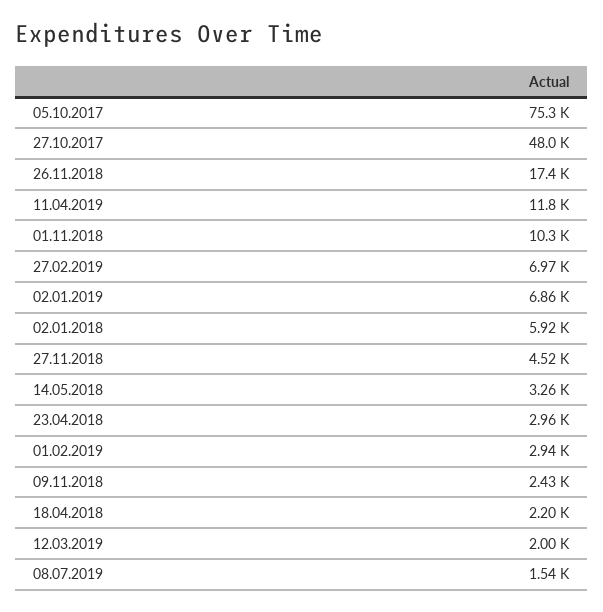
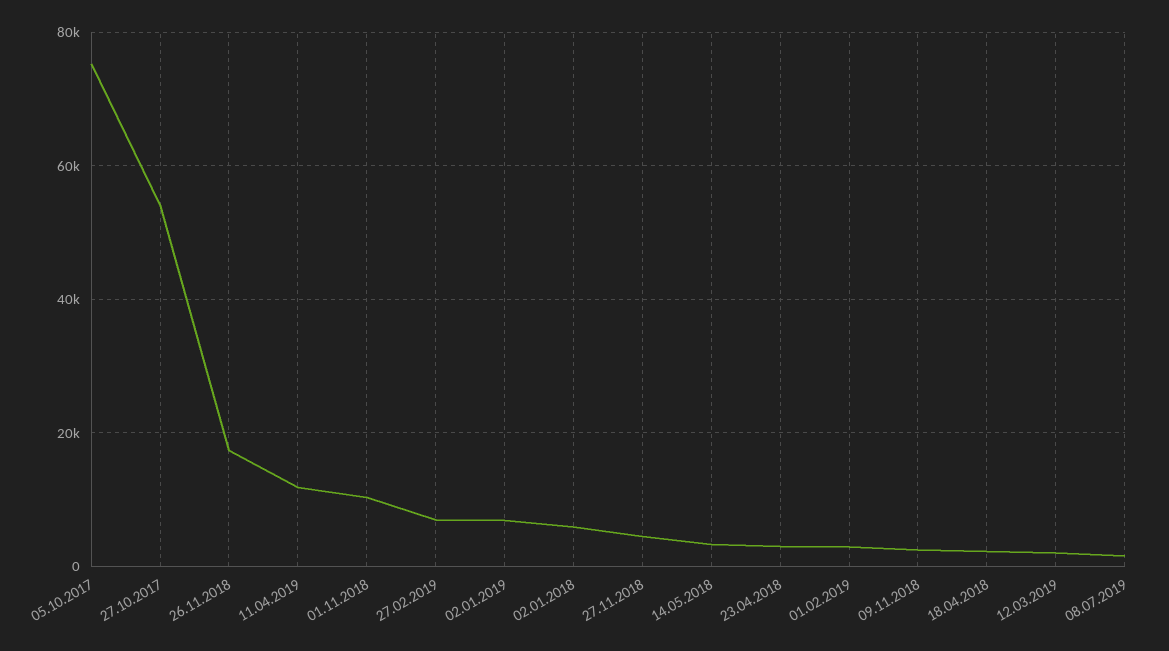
  {
    "05.10.2017": 75300,
-   "27.10.2017": 48000,
+   "27.10.2017": 54000,
    "26.11.2018": 17400,
    "11.04.2019": 11800,
    "01.11.2018": 10300,
    "27.02.2019": 6970,
    "02.01.2019": 6860,
    "02.01.2018": 5920,
    "27.11.2018": 4520,
    "14.05.2018": 3260,
    "23.04.2018": 2960,
    "01.02.2019": 2940,
    "09.11.2018": 2430,
    "18.04.2018": 2200,
    "12.03.2019": 2000,
    "08.07.2019": 1540
  }

